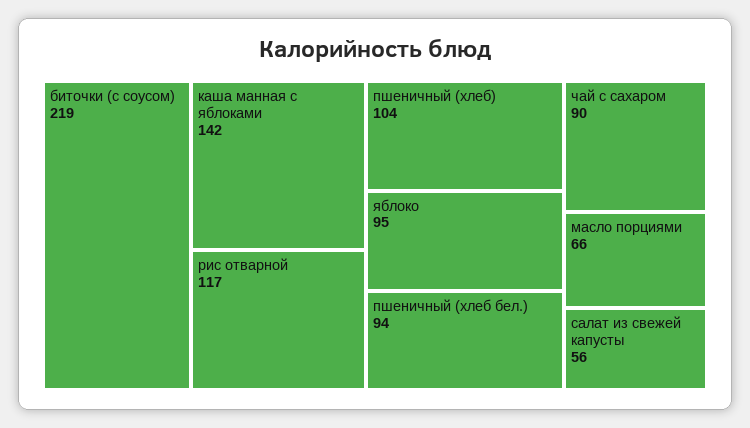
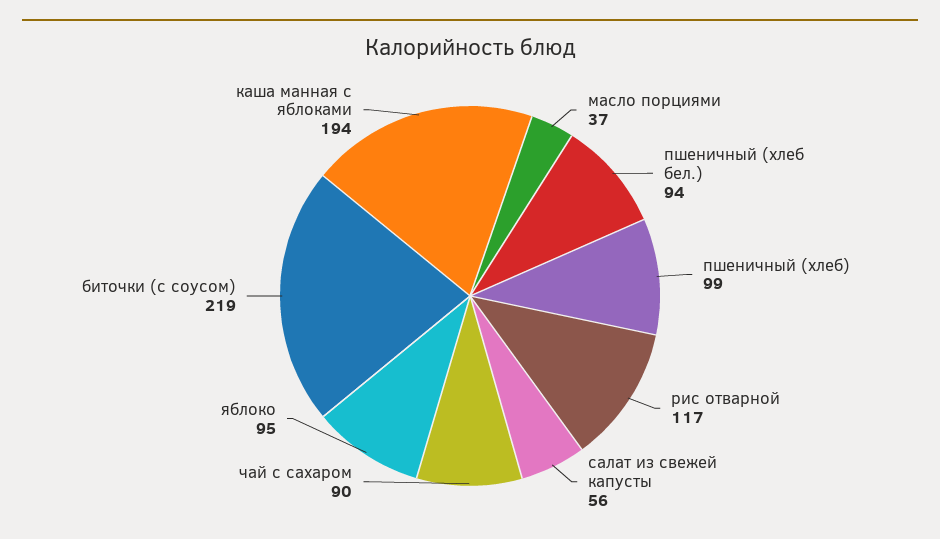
  {
    "биточки (с соусом)": 219,
-   "каша манная с яблоками": 142,
+   "каша манная с яблоками": 194,
    "рис отварной": 117,
-   "пшеничный (хлеб)": 104,
+   "пшеничный (хлеб)": 99,
    "яблоко": 95,
    "пшеничный (хлеб бел.)": 94,
    "чай с сахаром": 90,
-   "масло порциями": 66,
+   "масло порциями": 37,
    "салат из свежей капусты": 56
  }

